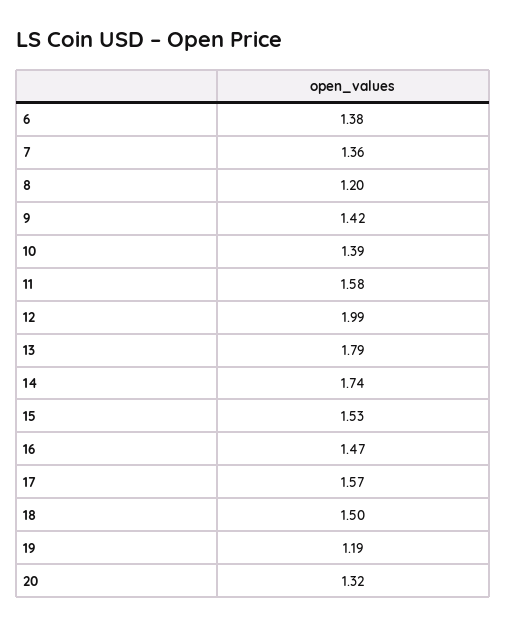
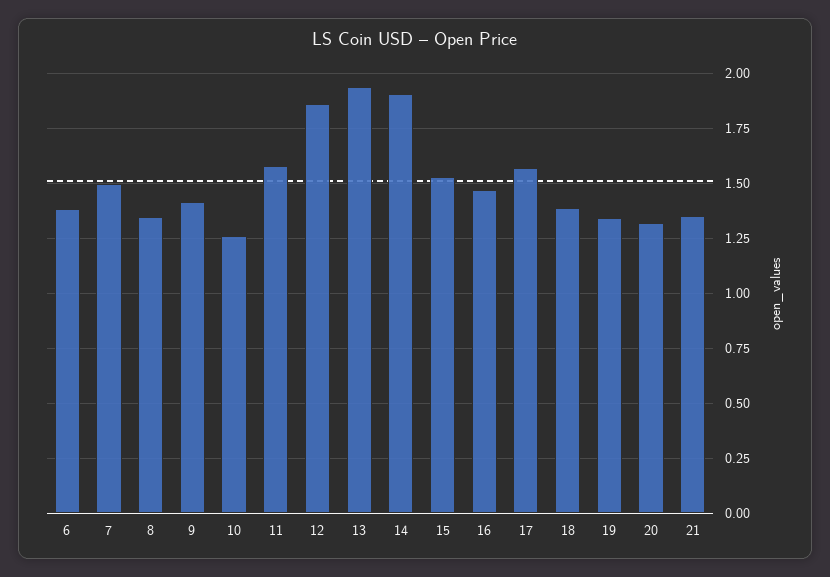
  {
    "6": 1.38,
-   "7": 1.36,
+   "7": 1.5,
-   "8": 1.2,
+   "8": 1.35,
    "9": 1.42,
-   "10": 1.39,
+   "10": 1.25,
    "11": 1.58,
-   "12": 1.99,
+   "12": 1.85,
-   "13": 1.79,
+   "13": 1.95,
-   "14": 1.74,
+   "14": 1.9,
    "15": 1.53,
    "16": 1.47,
    "17": 1.57,
-   "18": 1.5,
+   "18": 1.4,
-   "19": 1.19,
+   "19": 1.35,
-   "20": 1.32
+   "20": 1.32,
+   "21": 1.35
  }

